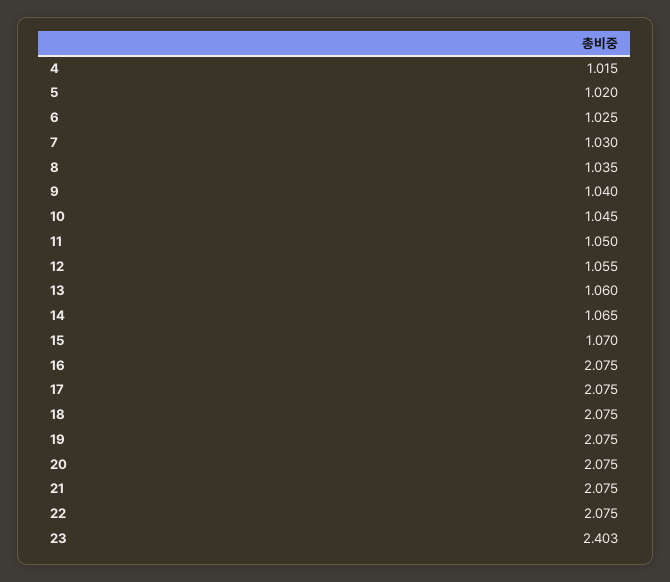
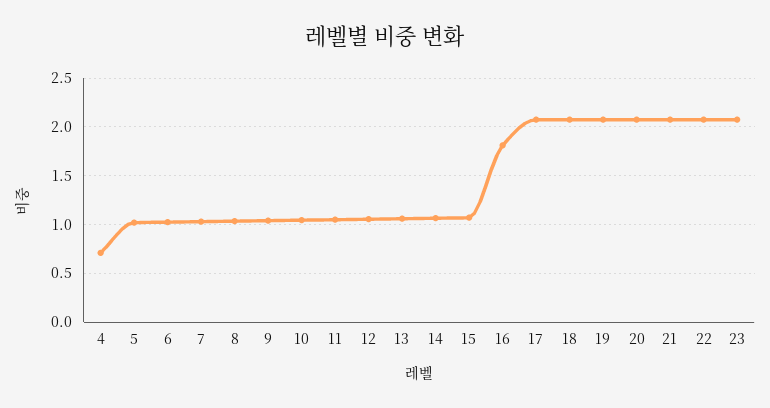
  {
-   "4": 1.015,
+   "4": 0.7,
    "5": 1.02,
    "6": 1.025,
    "7": 1.03,
    "8": 1.035,
    "9": 1.04,
    "10": 1.045,
    "11": 1.05,
    "12": 1.055,
    "13": 1.06,
    "14": 1.065,
    "15": 1.07,
-   "16": 2.075,
+   "16": 1.8,
    "17": 2.075,
    "18": 2.075,
    "19": 2.075,
    "20": 2.075,
    "21": 2.075,
    "22": 2.075,
-   "23": 2.403
+   "23": 2.1
  }

